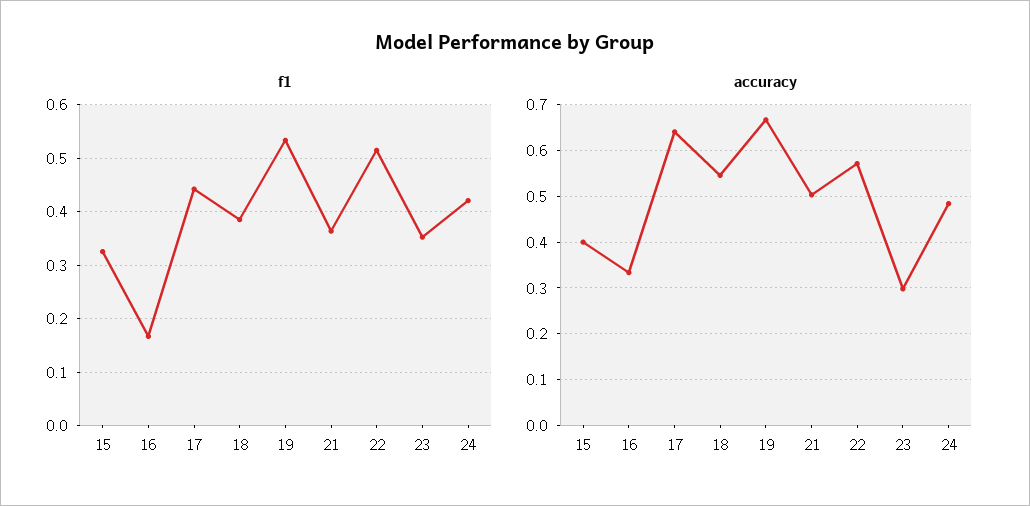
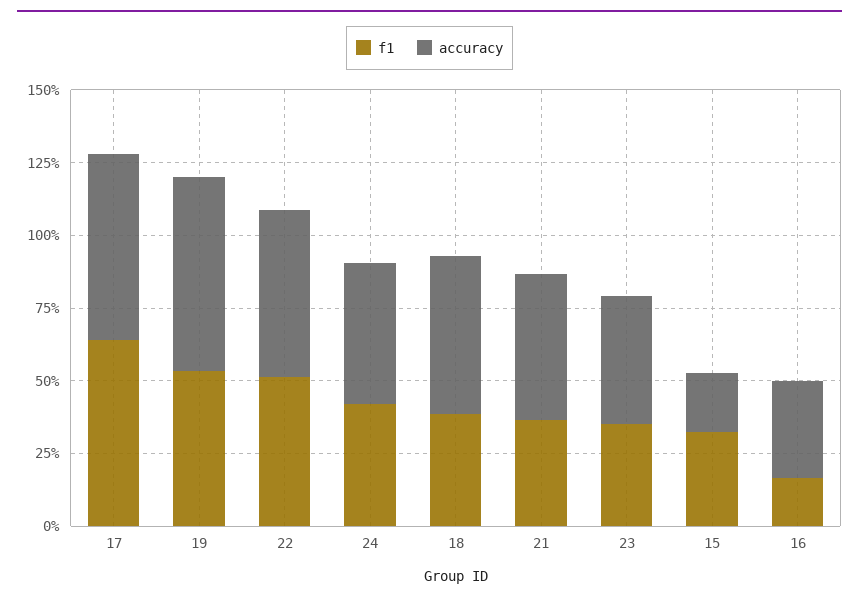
  {
    "f1": {
      "15": 0.32,
      "16": 0.16,
-     "17": 0.44,
+     "17": 0.65,
      "18": 0.38,
      "19": 0.54,
      "21": 0.36,
      "22": 0.52,
      "23": 0.36,
      "24": 0.42
    },
    "accuracy": {
-     "15": 0.4,
+     "15": 0.2,
      "16": 0.34,
      "17": 0.64,
      "18": 0.54,
      "19": 0.66,
      "21": 0.5,
      "22": 0.58,
-     "23": 0.3,
+     "23": 0.45,
      "24": 0.48
    }
  }

